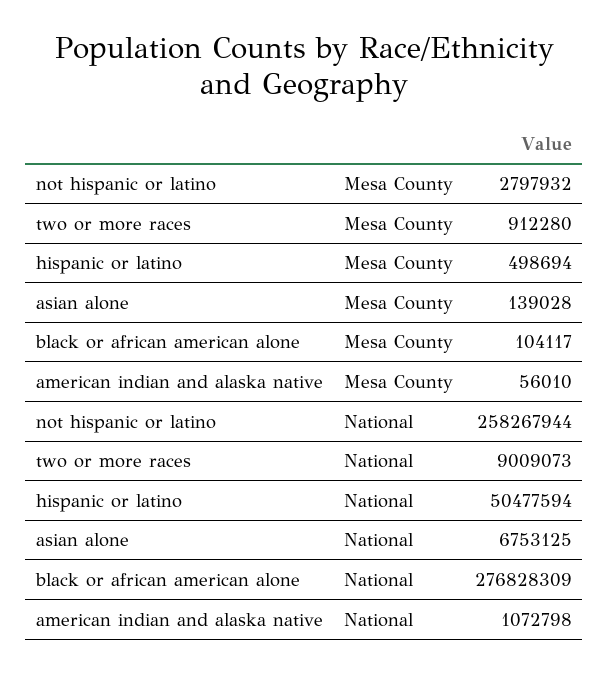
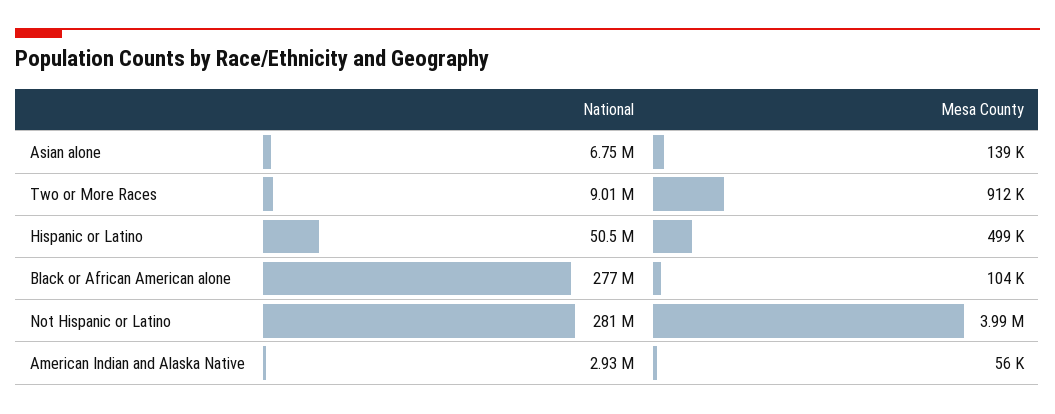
  {
    "not hispanic or latino": {
-     "Mesa County": 2797932,
+     "Mesa County": 3990000,
-     "National": 258267944
+     "National": 281000000
    },
    "two or more races": {
      "Mesa County": 912280,
      "National": 9009073
    },
    "hispanic or latino": {
      "Mesa County": 498694,
      "National": 50477594
    },
    "asian alone": {
      "Mesa County": 139028,
      "National": 6753125
    },
    "black or african american alone": {
      "Mesa County": 104117,
      "National": 276828309
    },
    "american indian and alaska native": {
      "Mesa County": 56010,
-     "National": 1072798
+     "National": 2930000
    }
  }

